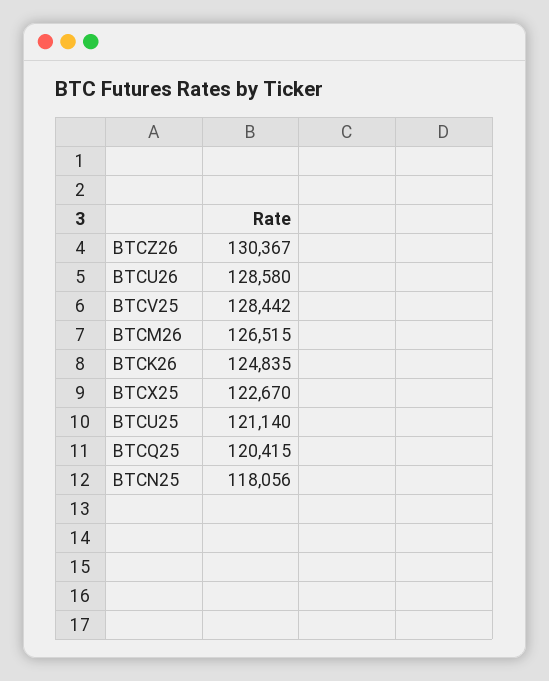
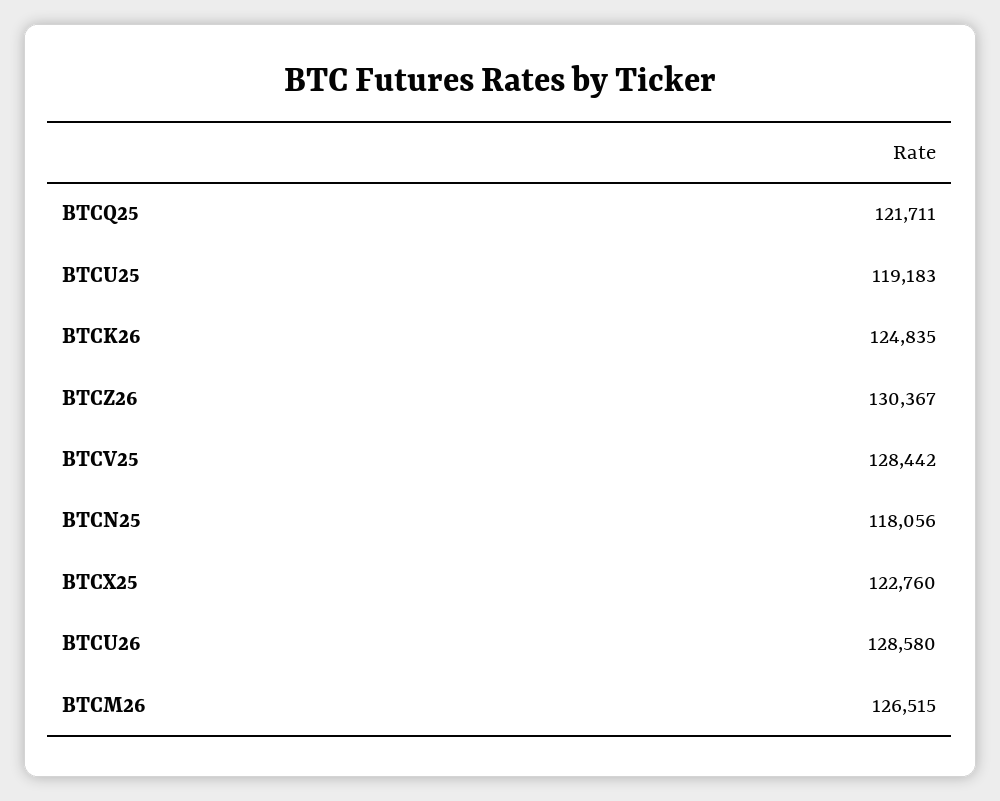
  {
    "BTCZ26": 130367,
    "BTCU26": 128580,
    "BTCV25": 128442,
    "BTCM26": 126515,
    "BTCK26": 124835,
-   "BTCX25": 122670,
+   "BTCX25": 122760,
-   "BTCU25": 121140,
+   "BTCU25": 119183,
-   "BTCQ25": 120415,
+   "BTCQ25": 121711,
    "BTCN25": 118056
  }

